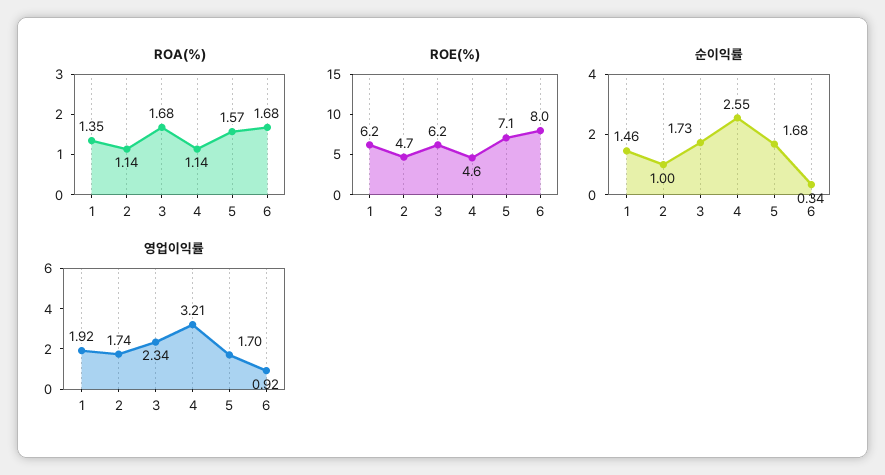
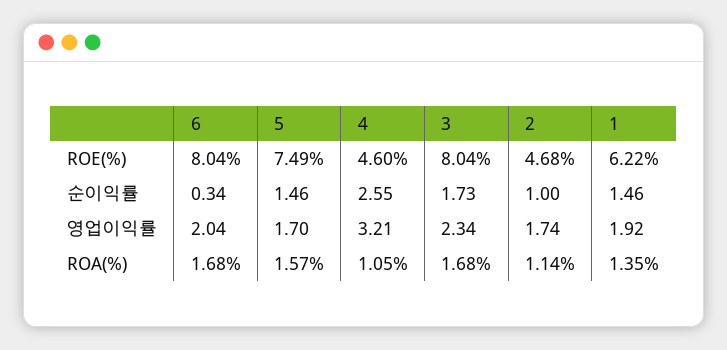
  {
    "ROA(%)": {
      "1": 1.35,
      "2": 1.14,
      "3": 1.68,
-     "4": 1.14,
+     "4": 1.05,
      "5": 1.57,
      "6": 1.68
    },
    "ROE(%)": {
      "1": 6.22,
      "2": 4.68,
-     "3": 6.2,
+     "3": 8.04,
      "4": 4.6,
-     "5": 7.1,
+     "5": 7.49,
      "6": 8.04
    },
    "순이익률": {
      "1": 1.46,
      "2": 1,
      "3": 1.73,
      "4": 2.55,
-     "5": 1.68,
+     "5": 1.46,
      "6": 0.34
    },
    "영업이익률": {
      "1": 1.92,
      "2": 1.74,
      "3": 2.34,
      "4": 3.21,
      "5": 1.7,
-     "6": 0.92
+     "6": 2.04
    }
  }

